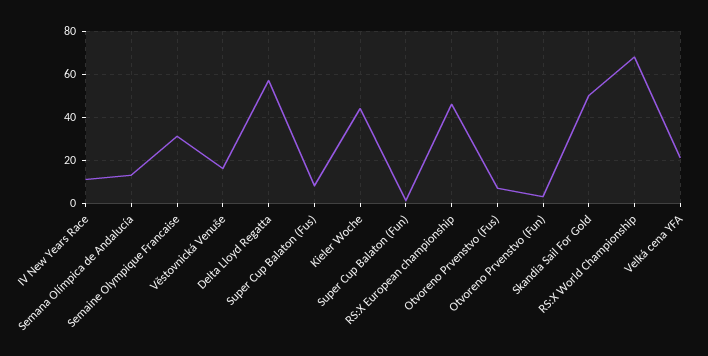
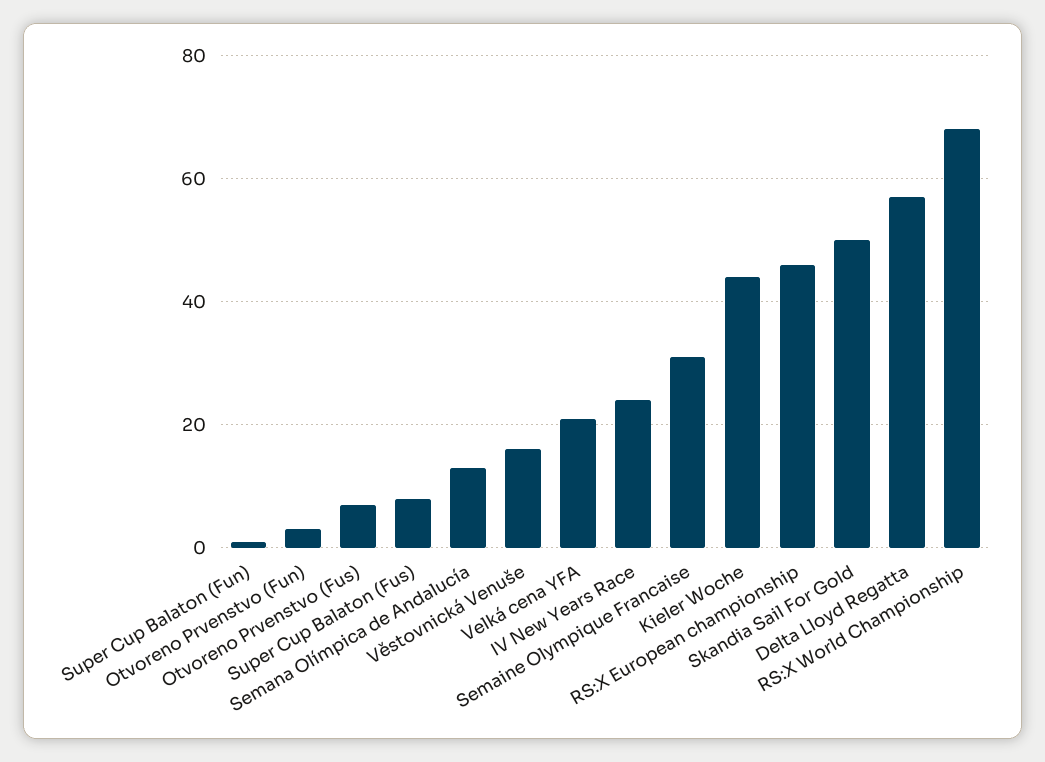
  {
-   "IV New Years Race": 10,
+   "IV New Years Race": 25,
    "Semana Olímpica de Andalucía": 15,
    "Semaine Olympique Francaise": 30,
    "Věstovnická Venuše": 15,
    "Delta Lloyd Regatta": 55,
    "Super Cup Balaton (Fus)": 10,
    "Kieler Woche": 45,
    "Super Cup Balaton (Fun)": 0,
    "RS:X European championship": 45,
    "Otvoreno Prvenstvo (Fus)": 5,
    "Otvoreno Prvenstvo (Fun)": 5,
    "Skandia Sail For Gold": 50,
    "RS:X World Championship": 70,
    "Velká cena YFA": 20
  }

